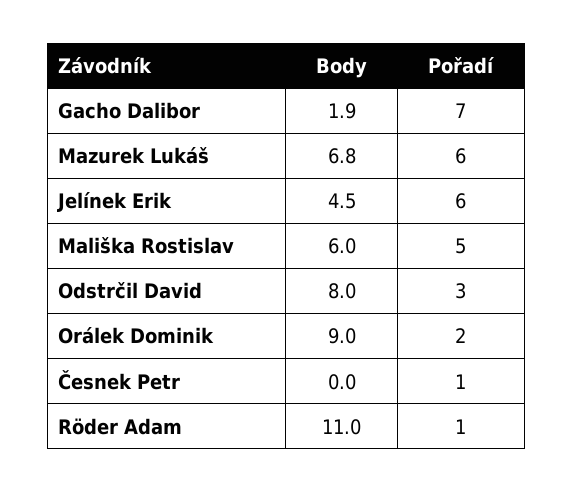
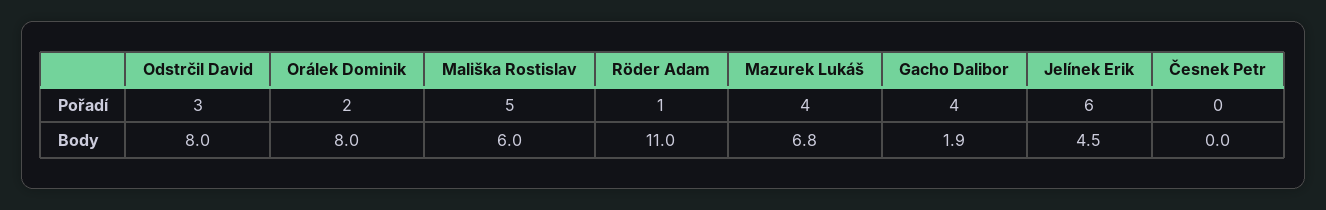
  {
    "Body": {
      "Gacho Dalibor": 1.9,
      "Mazurek Lukáš": 6.8,
      "Jelínek Erik": 4.5,
      "Mališka Rostislav": 6,
      "Odstrčil David": 8,
-     "Orálek Dominik": 9,
+     "Orálek Dominik": 8,
      "Česnek Petr": 0,
      "Röder Adam": 11
    },
    "Pořadí": {
-     "Gacho Dalibor": 7,
+     "Gacho Dalibor": 4,
-     "Mazurek Lukáš": 6,
+     "Mazurek Lukáš": 4,
      "Jelínek Erik": 6,
      "Mališka Rostislav": 5,
      "Odstrčil David": 3,
      "Orálek Dominik": 2,
-     "Česnek Petr": 1,
+     "Česnek Petr": 0,
      "Röder Adam": 1
    }
  }

